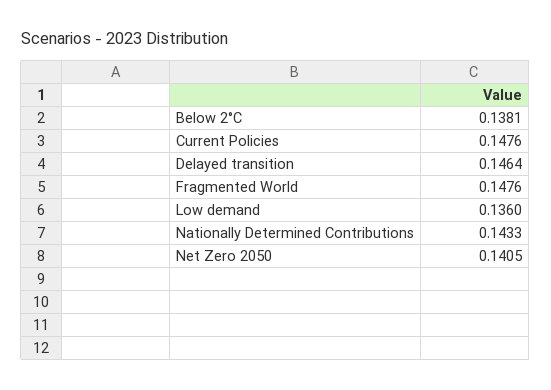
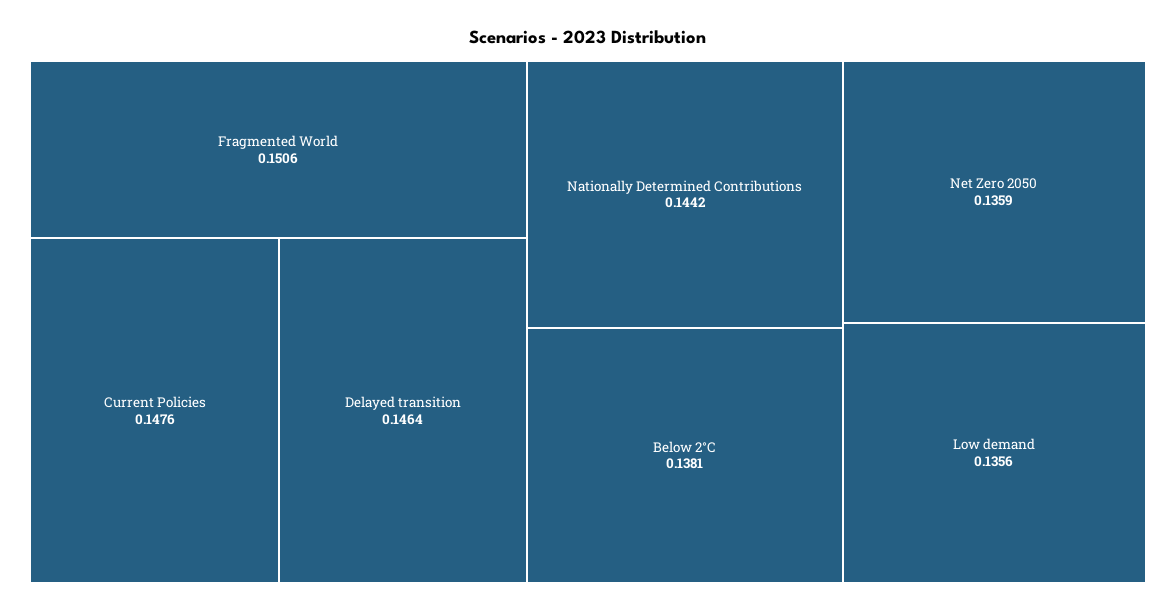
  {
    "Below 2°C": 0.1381,
    "Current Policies": 0.1476,
    "Delayed transition": 0.1464,
-   "Fragmented World": 0.1476,
+   "Fragmented World": 0.1506,
-   "Low demand": 0.136,
+   "Low demand": 0.1356,
-   "Nationally Determined Contributions": 0.1433,
+   "Nationally Determined Contributions": 0.1442,
-   "Net Zero 2050": 0.1405
+   "Net Zero 2050": 0.1359
  }

